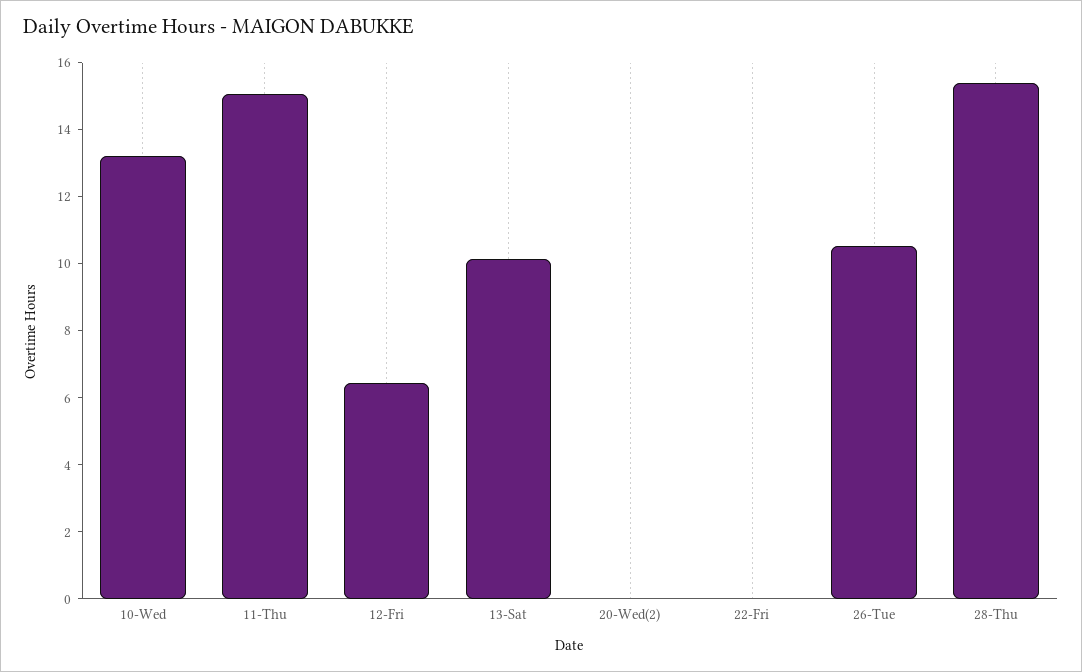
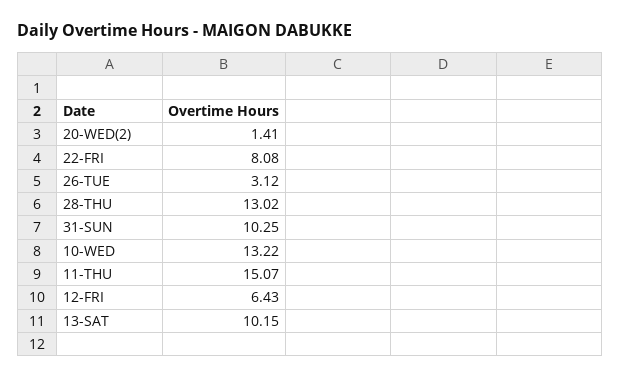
  {
    "10-Wed": 13.22,
    "11-Thu": 15.07,
    "12-Fri": 6.43,
    "13-Sat": 10.15,
-   "20-Wed(2)": 0,
+   "20-Wed(2)": 1.41,
-   "22-Fri": 0,
+   "22-Fri": 8.08,
-   "26-Tue": 10.5,
+   "26-Tue": 3.12,
-   "28-Thu": 15.5
+   "28-Thu": 13.02,
+   "31-SUN": 10.25
  }

